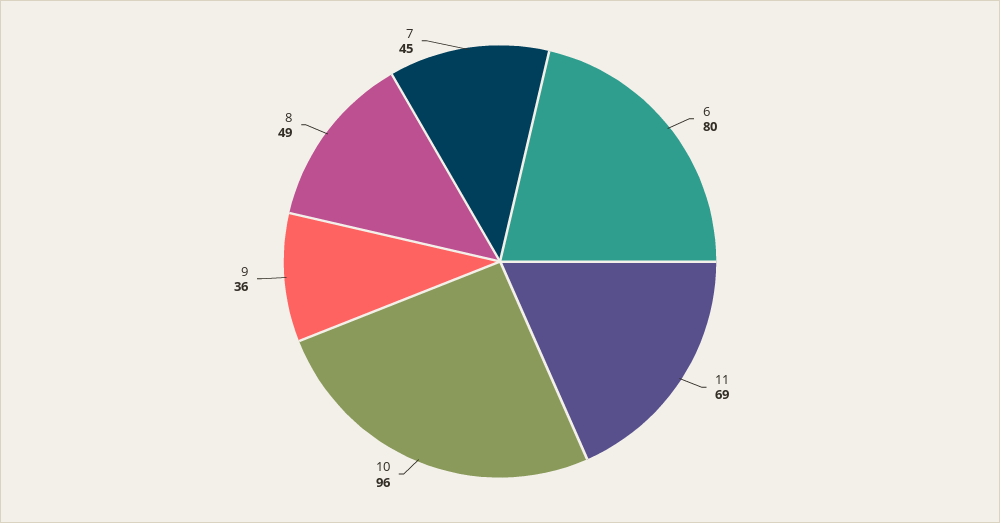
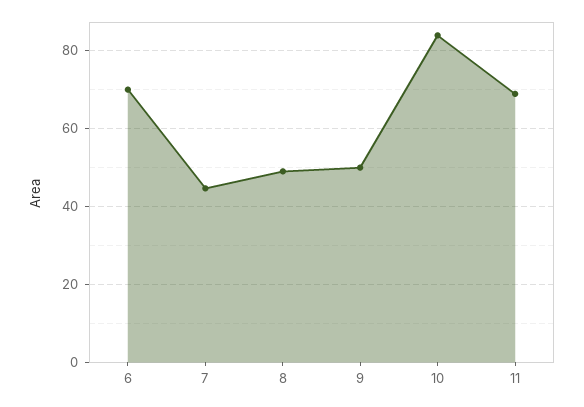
  {
-   "6": 80,
+   "6": 70,
    "11": 69,
-   "10": 96,
+   "10": 84,
-   "9": 36,
+   "9": 50,
    "8": 49,
    "7": 45
  }

